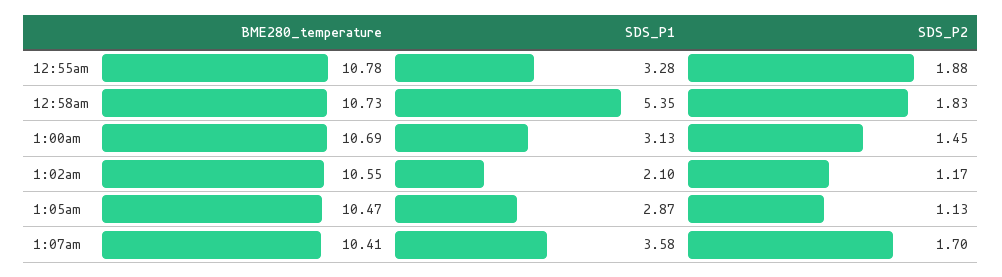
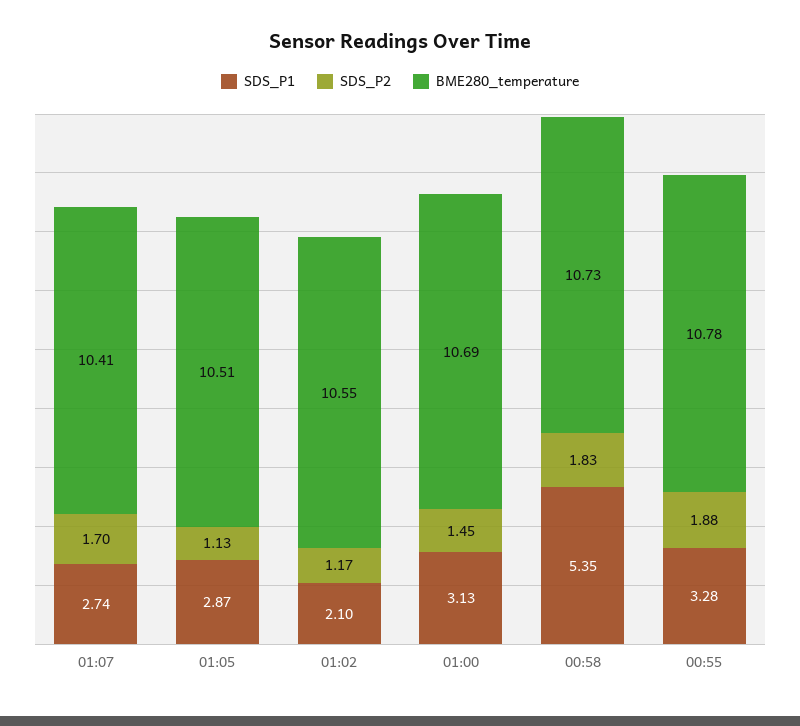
  {
    "BME280_temperature": {
      "12:55am": 10.78,
      "12:58am": 10.73,
      "1:00am": 10.69,
      "1:02am": 10.55,
-     "1:05am": 10.47,
+     "1:05am": 10.51,
      "1:07am": 10.41
    },
    "SDS_P1": {
      "12:55am": 3.28,
      "12:58am": 5.35,
      "1:00am": 3.13,
      "1:02am": 2.1,
      "1:05am": 2.87,
-     "1:07am": 3.58
+     "1:07am": 2.74
    },
    "SDS_P2": {
      "12:55am": 1.88,
      "12:58am": 1.83,
      "1:00am": 1.45,
      "1:02am": 1.17,
      "1:05am": 1.13,
      "1:07am": 1.7
    }
  }

